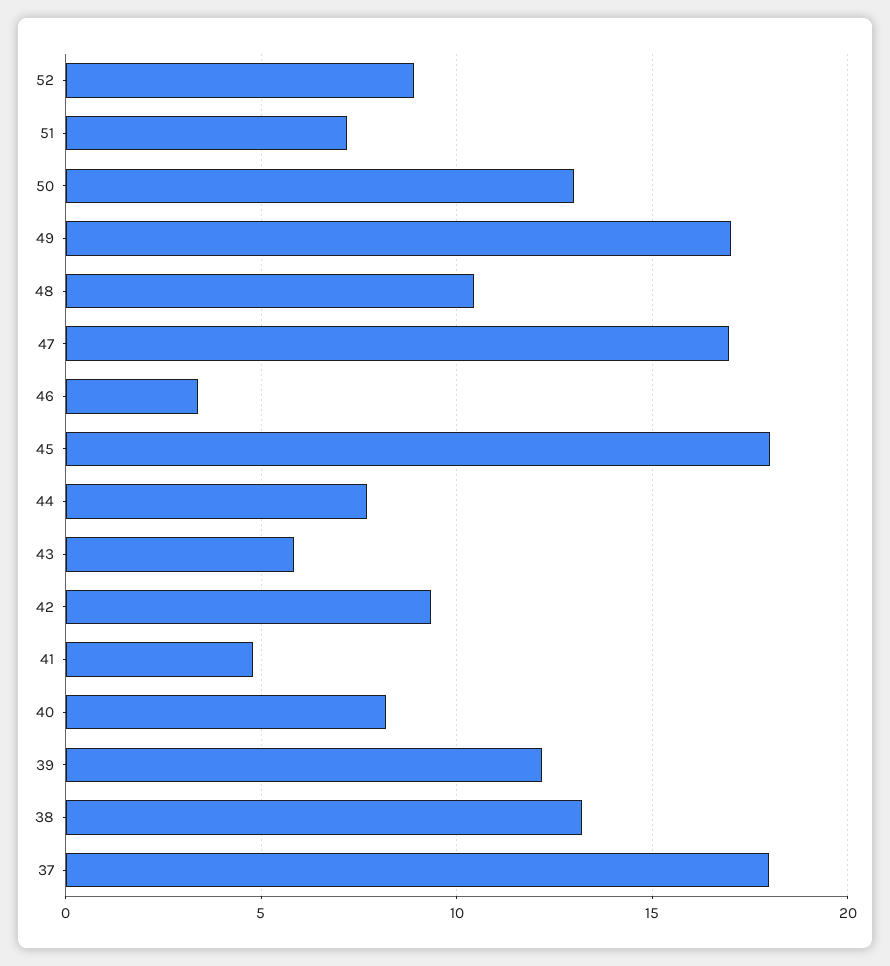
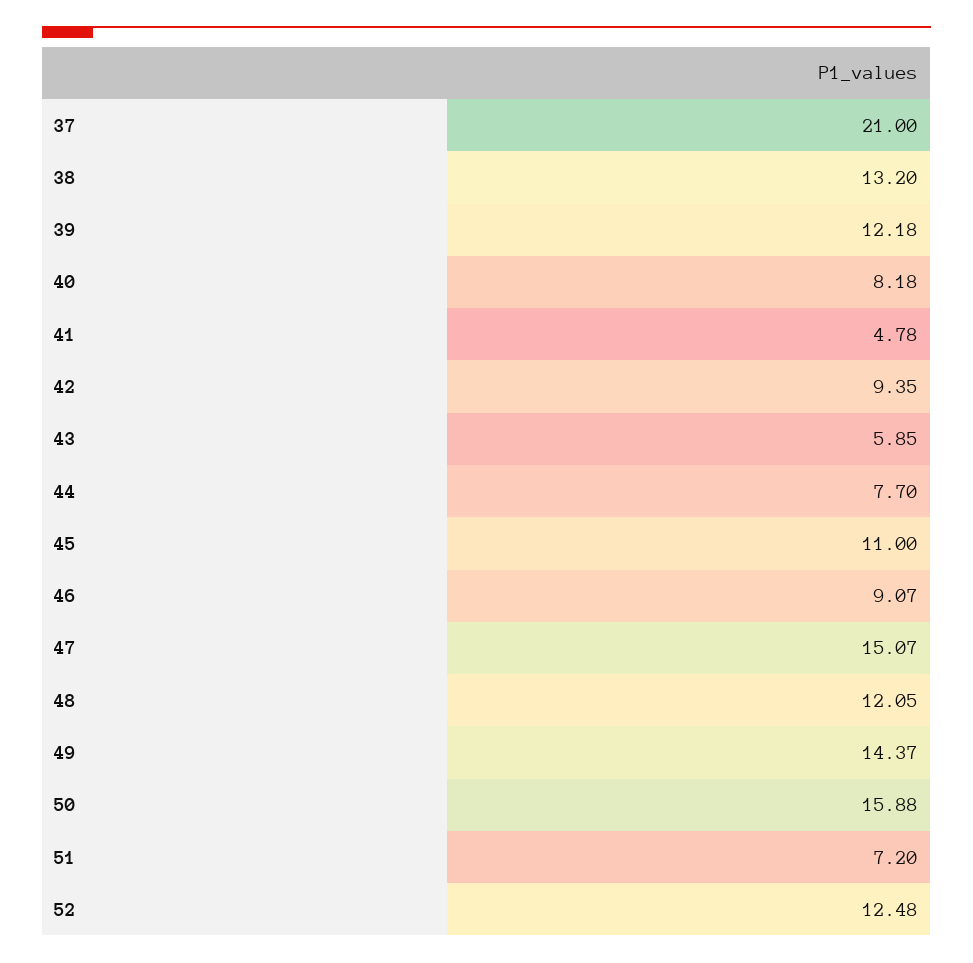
  {
-   "52": 9,
+   "52": 12.48,
    "51": 7.2,
-   "50": 13,
+   "50": 15.88,
-   "49": 17,
+   "49": 14.37,
-   "48": 10.5,
+   "48": 12.05,
-   "47": 17,
+   "47": 15.07,
-   "46": 3.5,
+   "46": 9.07,
-   "45": 18,
+   "45": 11,
    "44": 7.7,
    "43": 5.85,
    "42": 9.35,
    "41": 4.78,
    "40": 8.18,
    "39": 12.18,
    "38": 13.2,
-   "37": 18
+   "37": 21
  }

